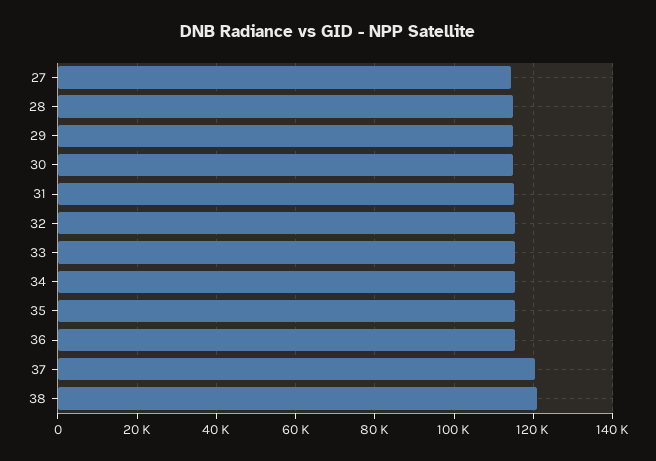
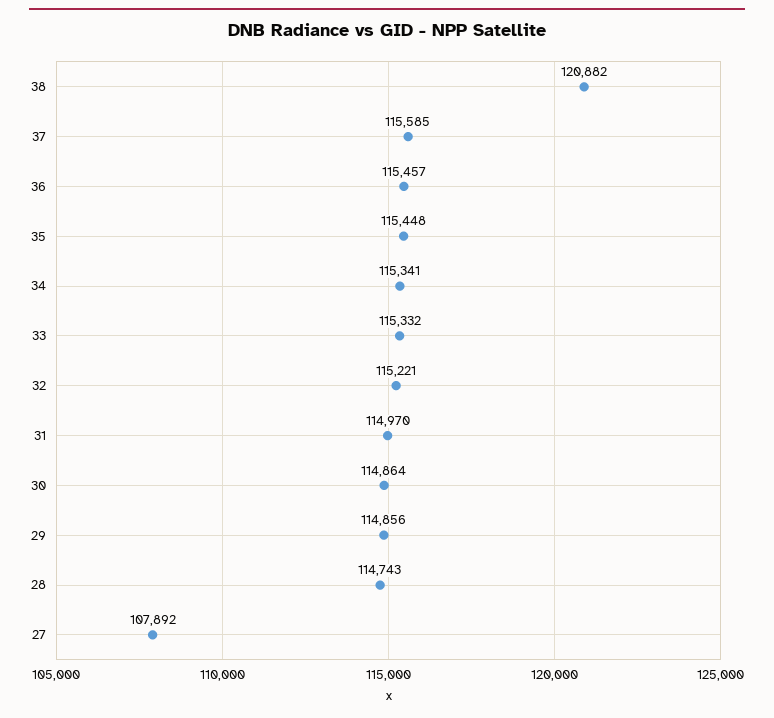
  {
-   "27": 114000,
+   "27": 107892,
    "28": 114743,
    "29": 114856,
    "30": 114864,
    "31": 114970,
    "32": 115221,
    "33": 115332,
    "34": 115341,
    "35": 115448,
    "36": 115457,
-   "37": 120000,
+   "37": 115585,
    "38": 120882
  }

